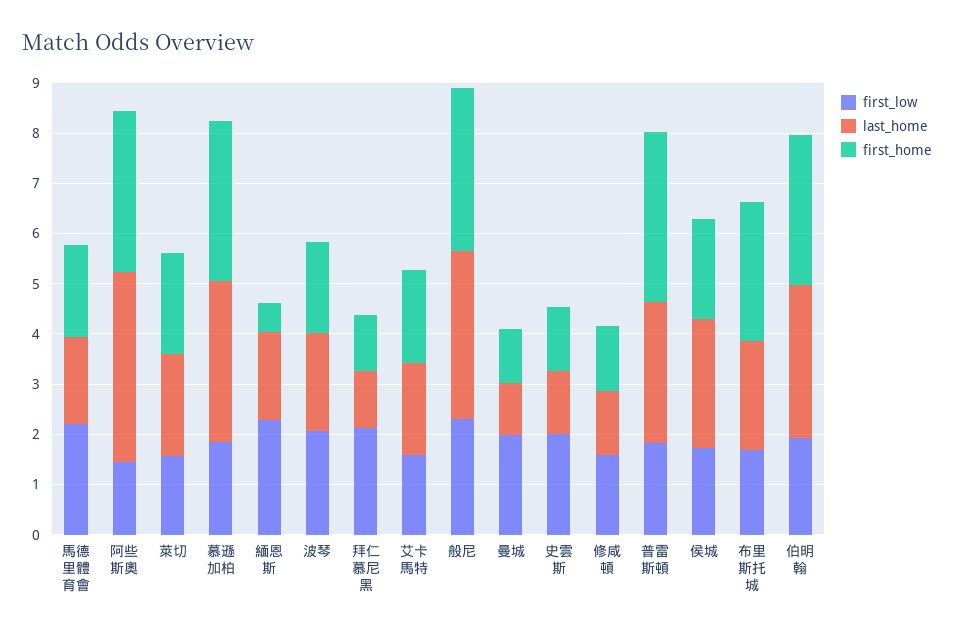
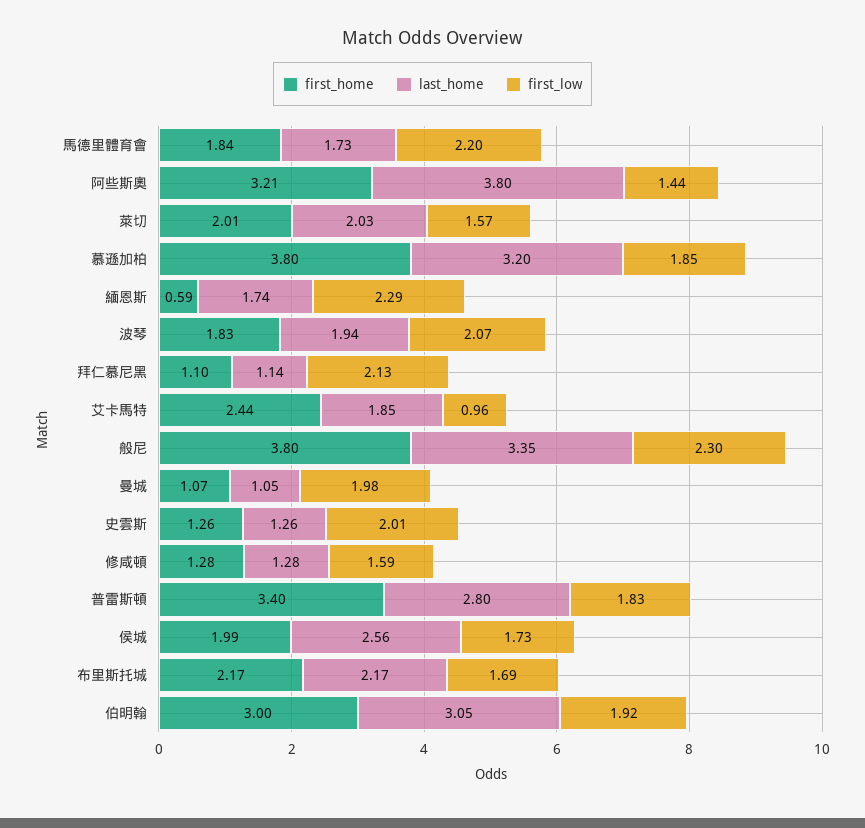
  {
    "first_low": {
      "馬德里體育會": 2.2,
      "阿些斯奧": 1.44,
      "萊切": 1.57,
      "慕遜加柏": 1.85,
      "緬恩斯": 2.29,
      "波琴": 2.07,
      "拜仁慕尼黑": 2.13,
-     "艾卡馬特": 1.6,
+     "艾卡馬特": 0.96,
      "般尼": 2.3,
      "曼城": 1.98,
      "史雲斯": 2.01,
      "修咸頓": 1.59,
      "普雷斯頓": 1.83,
      "侯城": 1.73,
      "布里斯托城": 1.69,
      "伯明翰": 1.92
    },
    "last_home": {
      "馬德里體育會": 1.73,
      "阿些斯奧": 3.8,
      "萊切": 2.03,
      "慕遜加柏": 3.2,
      "緬恩斯": 1.74,
      "波琴": 1.94,
      "拜仁慕尼黑": 1.14,
      "艾卡馬特": 1.85,
      "般尼": 3.35,
      "曼城": 1.05,
      "史雲斯": 1.26,
      "修咸頓": 1.28,
      "普雷斯頓": 2.8,
      "侯城": 2.56,
      "布里斯托城": 2.17,
      "伯明翰": 3.05
    },
    "first_home": {
      "馬德里體育會": 1.84,
      "阿些斯奧": 3.21,
      "萊切": 2.01,
-     "慕遜加柏": 3.2,
+     "慕遜加柏": 3.8,
      "緬恩斯": 0.59,
      "波琴": 1.83,
      "拜仁慕尼黑": 1.1,
-     "艾卡馬特": 1.8,
+     "艾卡馬特": 2.44,
-     "般尼": 3.2,
+     "般尼": 3.8,
      "曼城": 1.07,
      "史雲斯": 1.26,
      "修咸頓": 1.28,
      "普雷斯頓": 3.4,
      "侯城": 1.99,
-     "布里斯托城": 2.8,
+     "布里斯托城": 2.17,
      "伯明翰": 3
    }
  }

